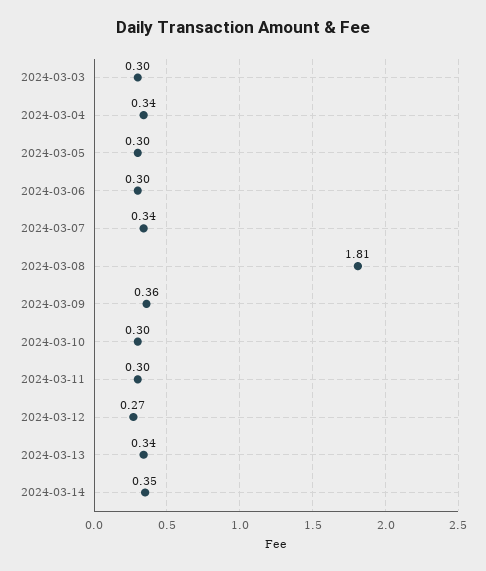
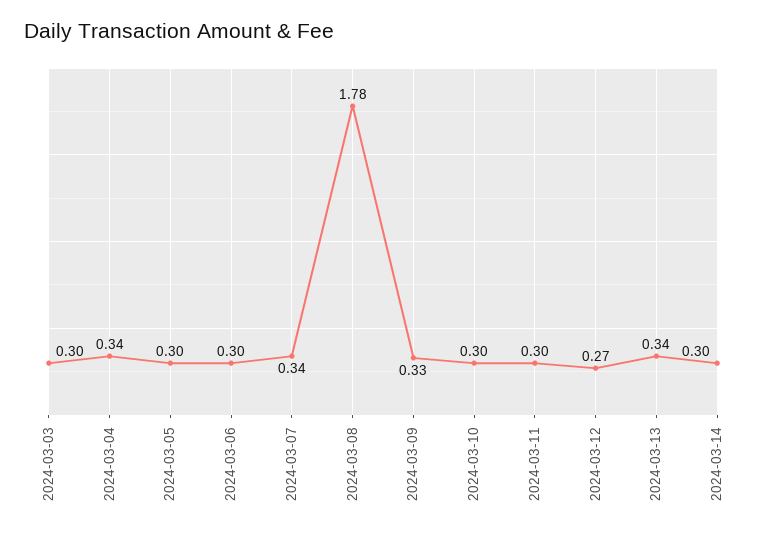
  {
    "2024-03-03": 0.3,
    "2024-03-04": 0.34,
    "2024-03-05": 0.3,
    "2024-03-06": 0.3,
    "2024-03-07": 0.34,
-   "2024-03-08": 1.81,
+   "2024-03-08": 1.78,
-   "2024-03-09": 0.36,
+   "2024-03-09": 0.33,
    "2024-03-10": 0.3,
    "2024-03-11": 0.3,
    "2024-03-12": 0.27,
    "2024-03-13": 0.34,
-   "2024-03-14": 0.35
+   "2024-03-14": 0.3
  }

